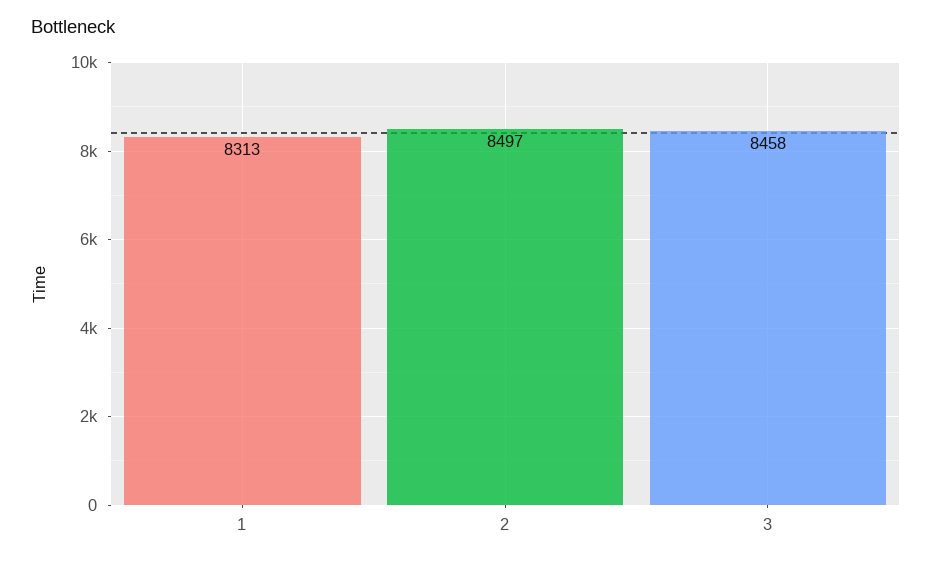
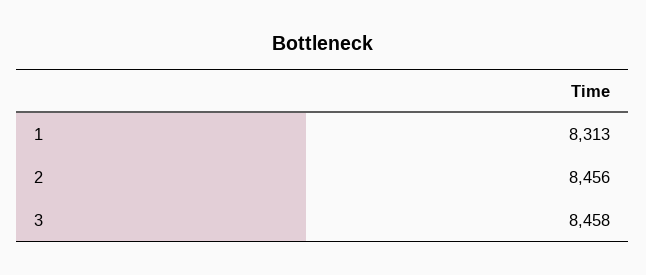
  {
    "1": 8313,
-   "2": 8497,
+   "2": 8456,
    "3": 8458
  }

